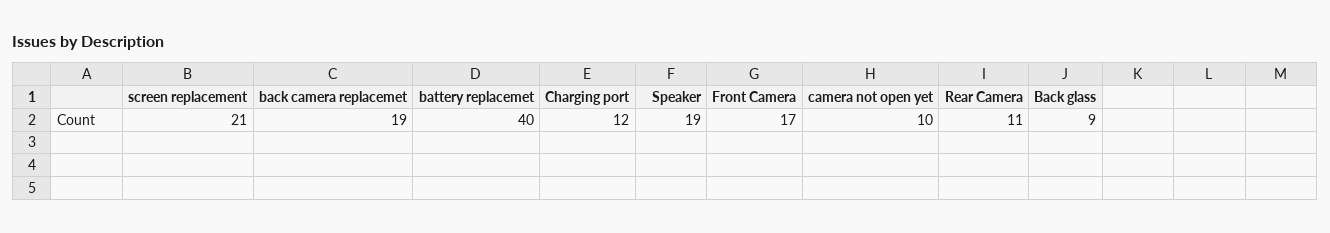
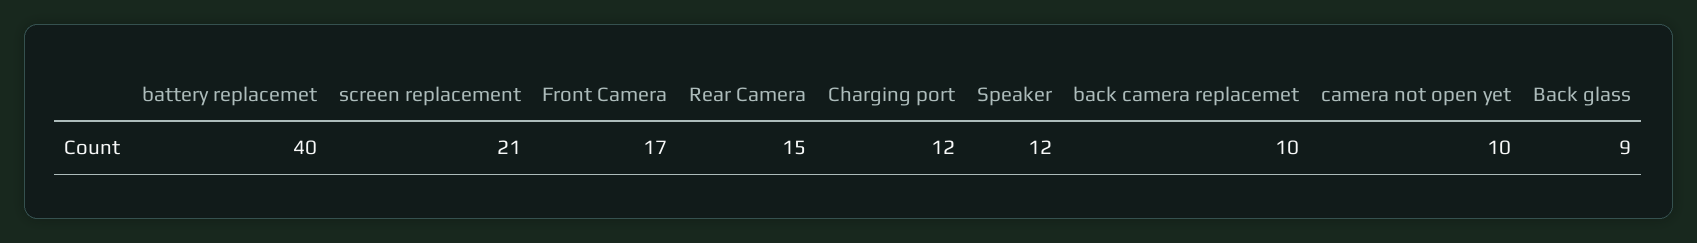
  {
    "screen replacement": 21,
-   "back camera replacemet": 19,
+   "back camera replacemet": 10,
    "battery replacemet": 40,
    "Charging port": 12,
-   "Speaker": 19,
+   "Speaker": 12,
    "Front Camera": 17,
    "camera not open yet": 10,
-   "Rear Camera": 11,
+   "Rear Camera": 15,
    "Back glass": 9
  }

